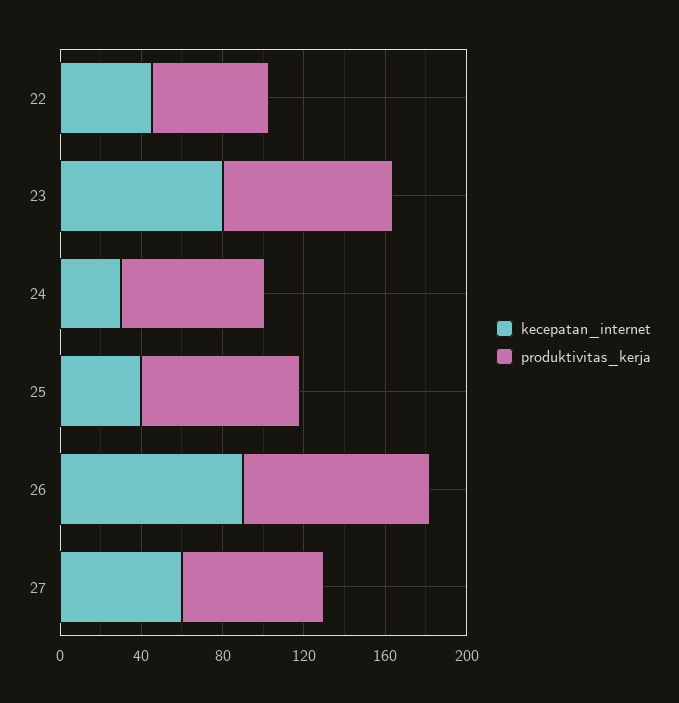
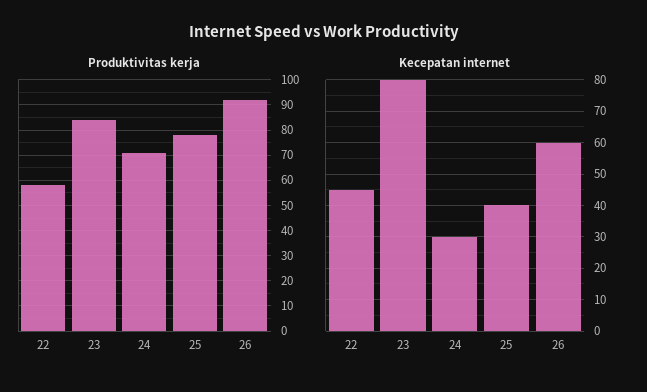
  {
    "kecepatan_internet": {
      "22": 45,
      "23": 80,
      "24": 30,
      "25": 40,
-     "26": 90,
+     "26": 60
-     "27": 60
    },
    "produktivitas_kerja": {
      "22": 60,
      "23": 85,
      "24": 70,
      "25": 80,
-     "26": 90,
+     "26": 90
-     "27": 70
    }
  }

